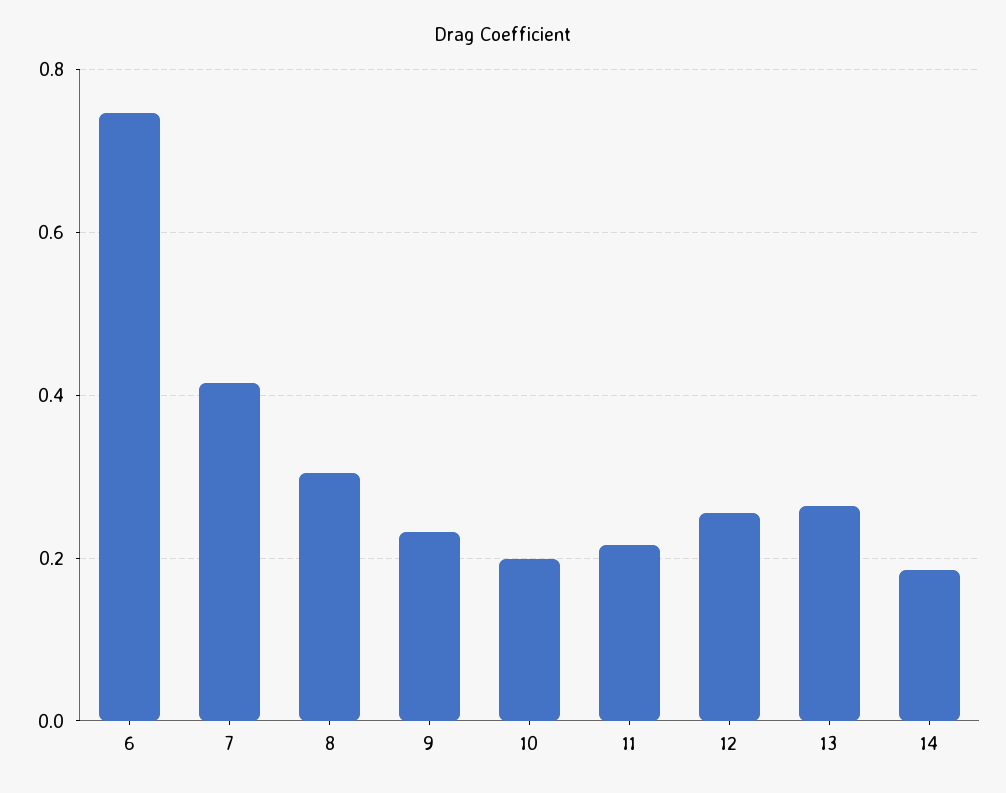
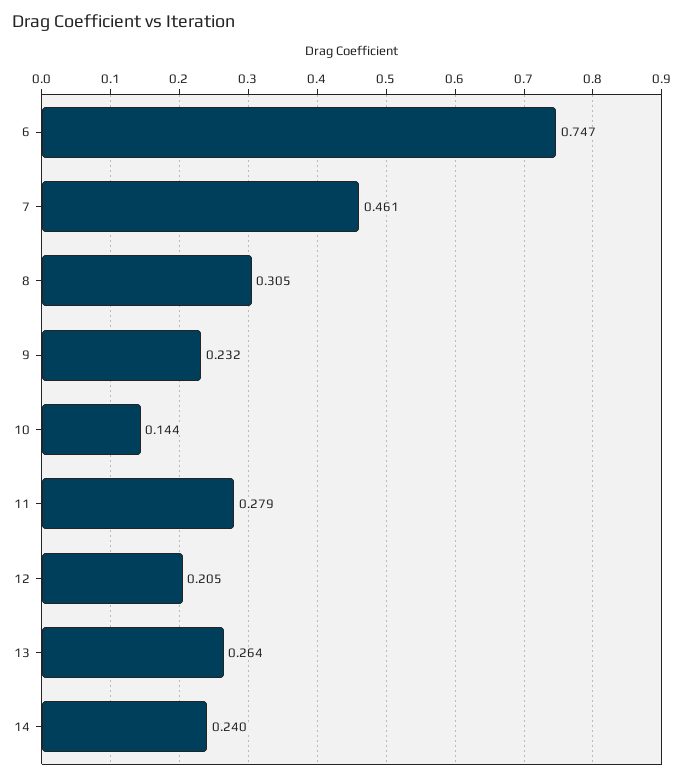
  {
    "6": 0.747,
-   "7": 0.42,
+   "7": 0.461,
    "8": 0.305,
    "9": 0.232,
-   "10": 0.2,
+   "10": 0.144,
-   "11": 0.22,
+   "11": 0.279,
-   "12": 0.26,
+   "12": 0.205,
    "13": 0.264,
-   "14": 0.18
+   "14": 0.24
  }

